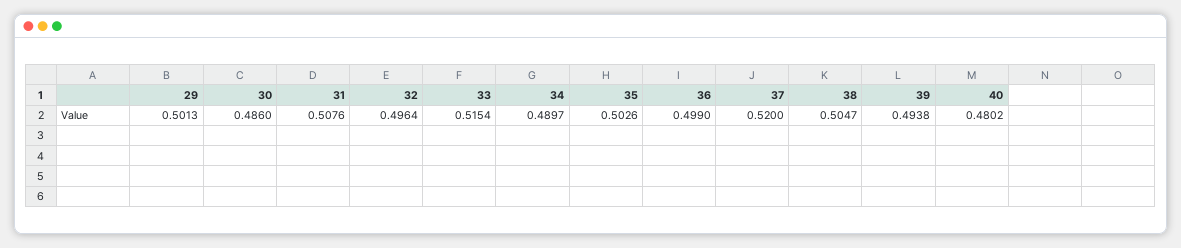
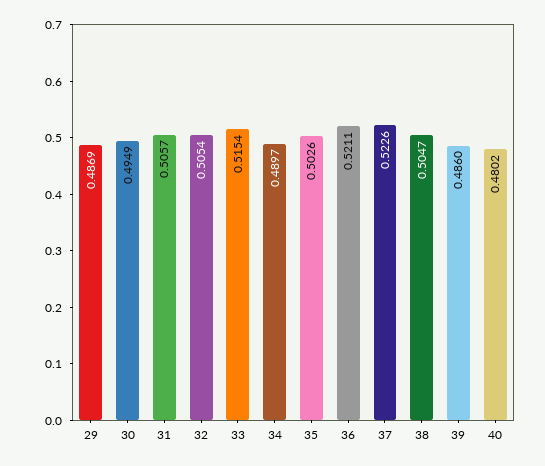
  {
-   "29": 0.5013,
+   "29": 0.4869,
-   "30": 0.486,
+   "30": 0.4949,
-   "31": 0.5076,
+   "31": 0.5057,
-   "32": 0.4964,
+   "32": 0.5054,
    "33": 0.5154,
    "34": 0.4897,
    "35": 0.5026,
-   "36": 0.499,
+   "36": 0.5211,
-   "37": 0.52,
+   "37": 0.5226,
    "38": 0.5047,
-   "39": 0.4938,
+   "39": 0.486,
    "40": 0.4802
  }

